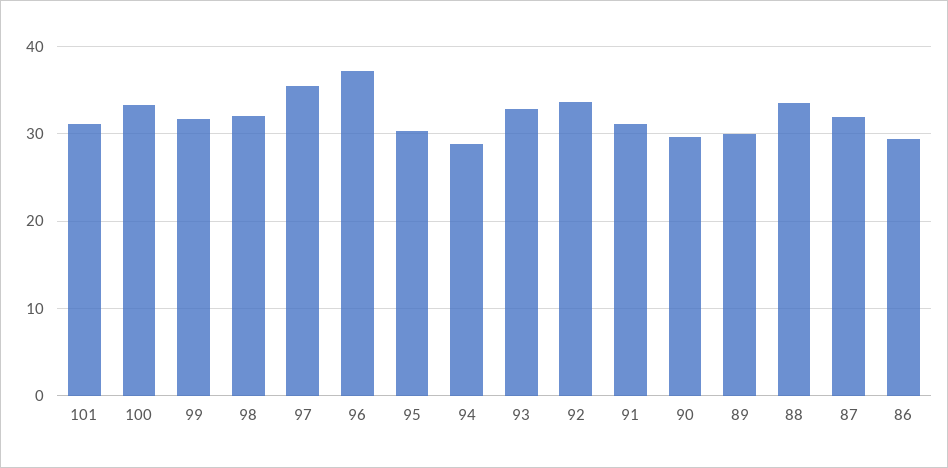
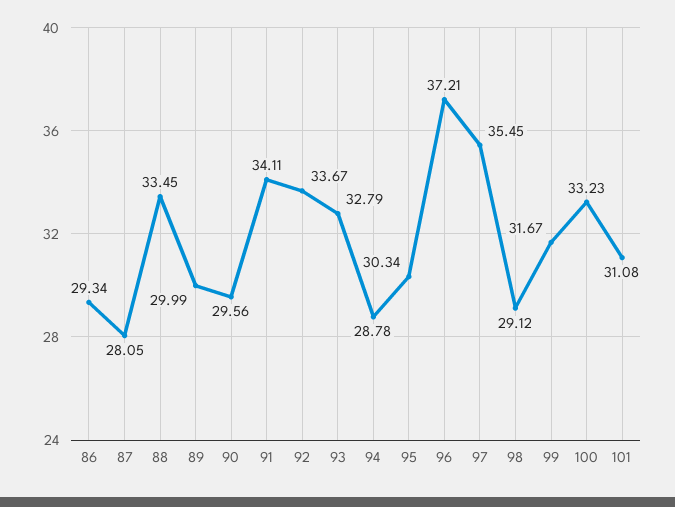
  {
    "101": 31.08,
    "100": 33.23,
    "99": 31.67,
-   "98": 32,
+   "98": 29.12,
    "97": 35.45,
    "96": 37.21,
    "95": 30.34,
    "94": 28.78,
    "93": 32.79,
    "92": 33.67,
-   "91": 31,
+   "91": 34.11,
    "90": 29.56,
    "89": 29.99,
    "88": 33.45,
-   "87": 32,
+   "87": 28.05,
    "86": 29.34
  }

